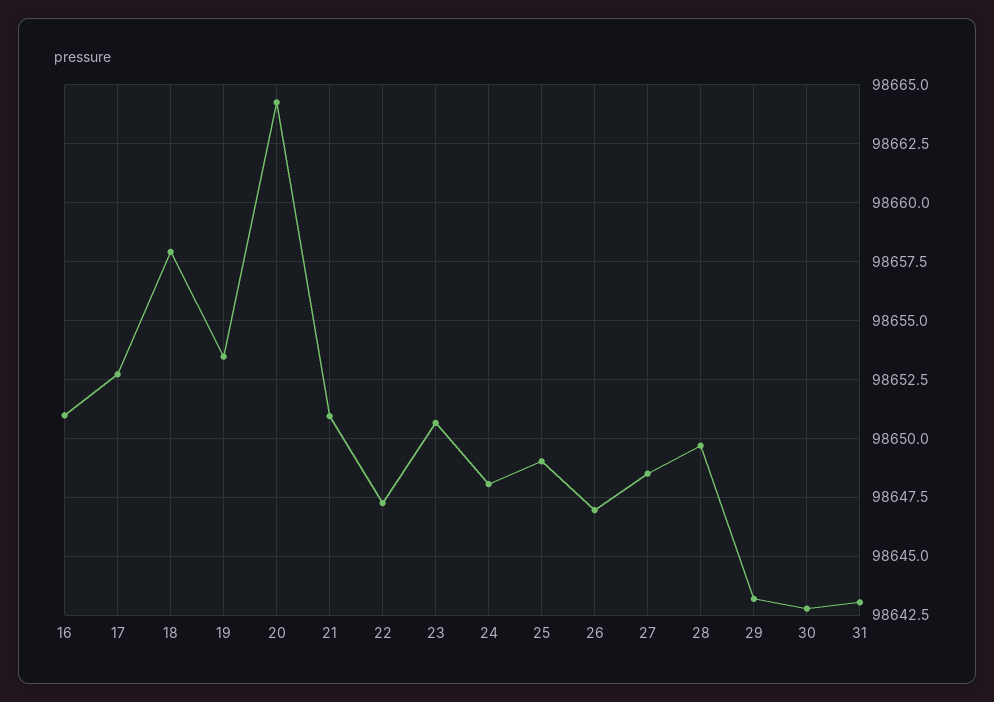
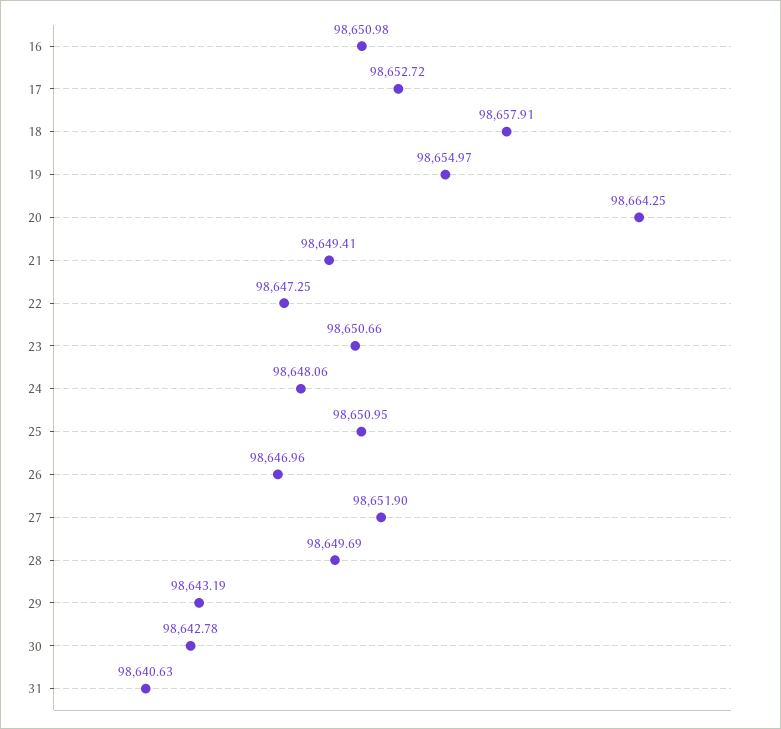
  {
    "16": 98650.98,
    "17": 98652.72,
    "18": 98657.91,
-   "19": 98653.5,
+   "19": 98654.97,
    "20": 98664.25,
-   "21": 98651,
+   "21": 98649.41,
    "22": 98647.25,
    "23": 98650.66,
    "24": 98648.06,
-   "25": 98649,
+   "25": 98650.95,
    "26": 98646.96,
-   "27": 98648.5,
+   "27": 98651.9,
    "28": 98649.69,
    "29": 98643.19,
    "30": 98642.78,
-   "31": 98643
+   "31": 98640.63
  }

